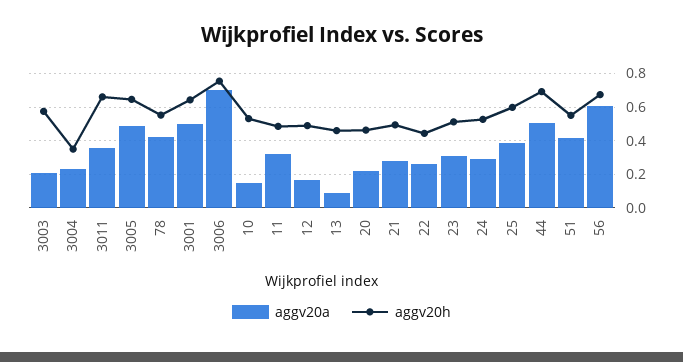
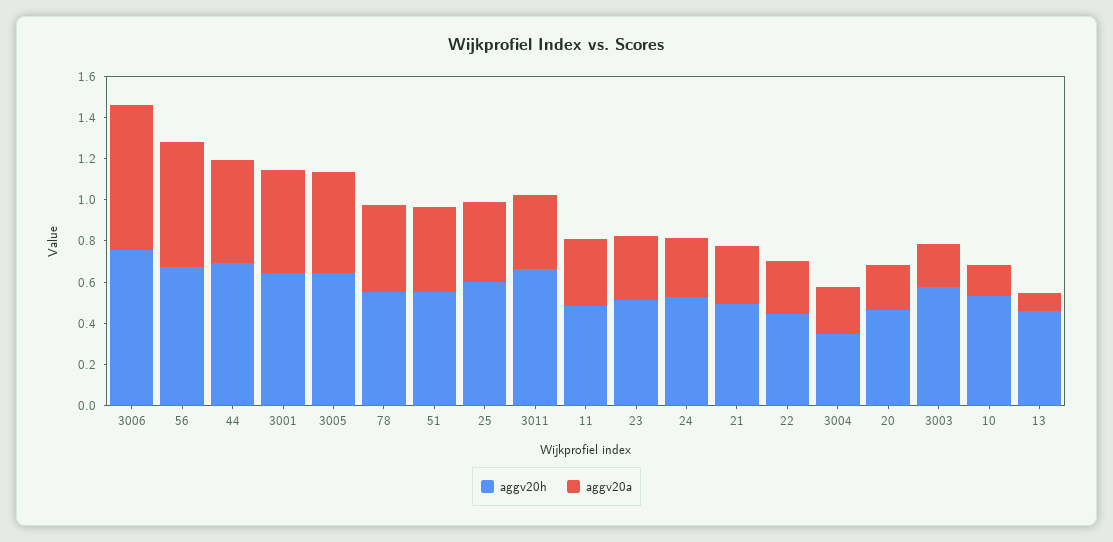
  {
    "aggv20a": {
      "3003": 0.2,
      "3004": 0.25,
      "3011": 0.35,
      "3005": 0.5,
      "78": 0.4,
      "3001": 0.5,
      "3006": 0.7,
      "10": 0.15,
      "11": 0.3,
-     "12": 0.15,
      "13": 0.1,
      "20": 0.2,
      "21": 0.3,
      "22": 0.25,
      "23": 0.3,
      "24": 0.3,
      "25": 0.4,
      "44": 0.5,
      "51": 0.4,
      "56": 0.6
    },
    "aggv20h": {
      "3003": 0.55,
      "3004": 0.35,
      "3011": 0.65,
      "3005": 0.65,
      "78": 0.55,
      "3001": 0.65,
      "3006": 0.75,
      "10": 0.55,
      "11": 0.5,
-     "12": 0.5,
      "13": 0.45,
      "20": 0.45,
      "21": 0.5,
      "22": 0.45,
      "23": 0.5,
      "24": 0.55,
      "25": 0.6,
      "44": 0.7,
      "51": 0.55,
      "56": 0.65
    }
  }

